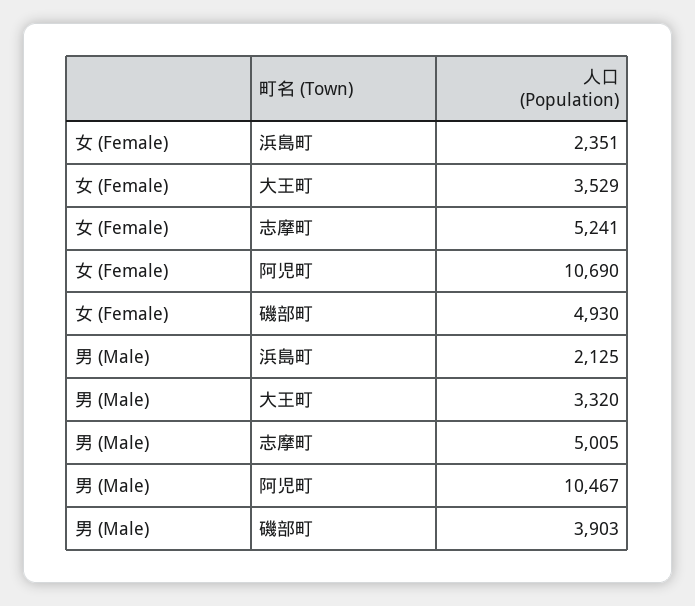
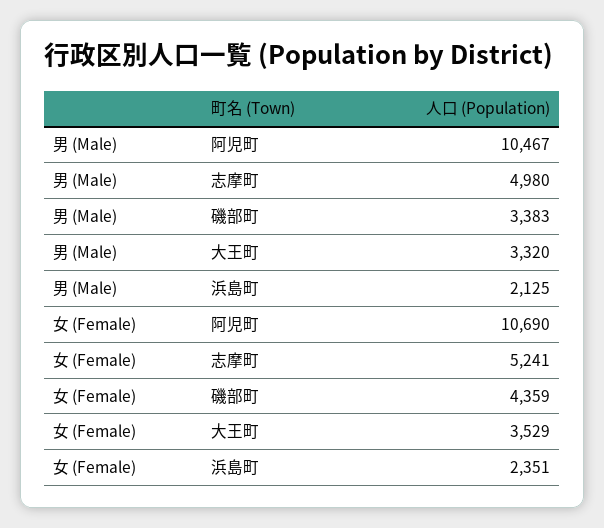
  {
    "女 (Female)": {
      "浜島町": 2351,
      "大王町": 3529,
      "志摩町": 5241,
      "阿児町": 10690,
-     "磯部町": 4930
+     "磯部町": 4359
    },
    "男 (Male)": {
      "浜島町": 2125,
      "大王町": 3320,
-     "志摩町": 5005,
+     "志摩町": 4980,
      "阿児町": 10467,
-     "磯部町": 3903
+     "磯部町": 3383
    }
  }

